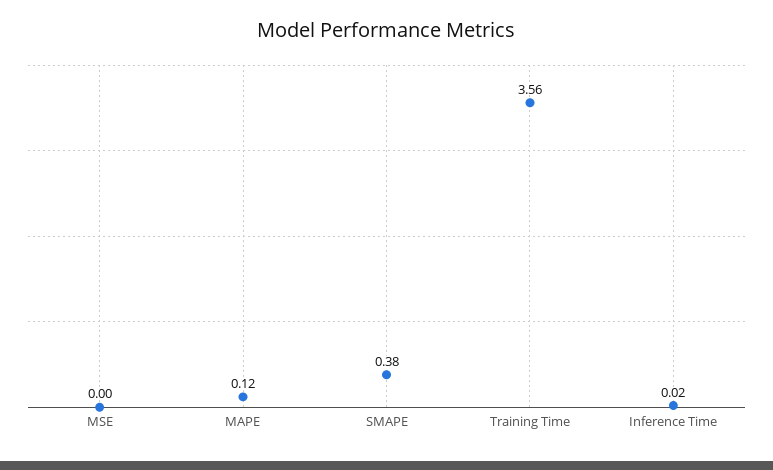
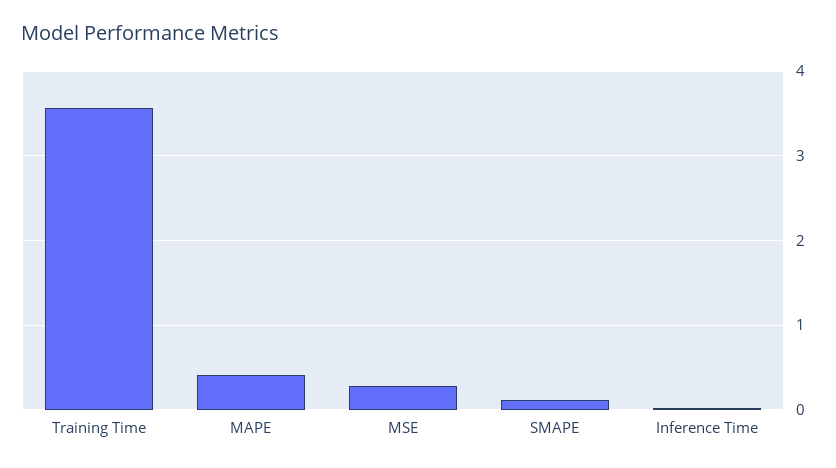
  {
-   "MSE": 0,
+   "MSE": 0.3,
-   "MAPE": 0.12,
+   "MAPE": 0.4,
-   "SMAPE": 0.38,
+   "SMAPE": 0.1,
    "Training Time": 3.56,
    "Inference Time": 0.02
  }

